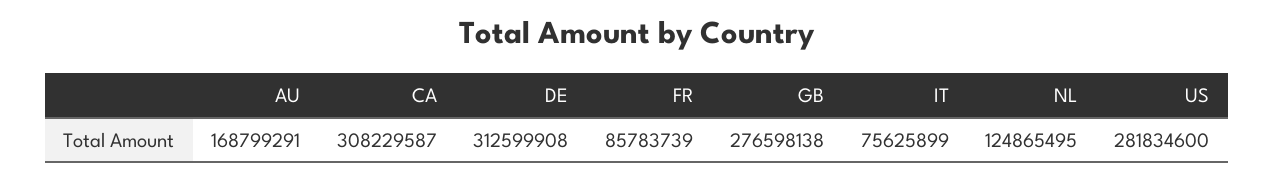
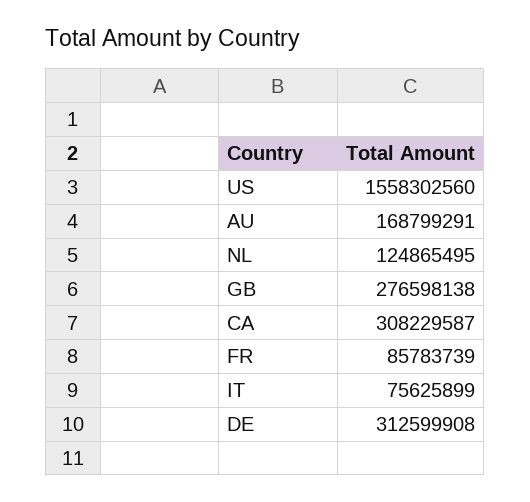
  {
    "AU": 168799291,
    "CA": 308229587,
    "DE": 312599908,
    "FR": 85783739,
    "GB": 276598138,
    "IT": 75625899,
    "NL": 124865495,
-   "US": 281834600
+   "US": 1558302560
  }

